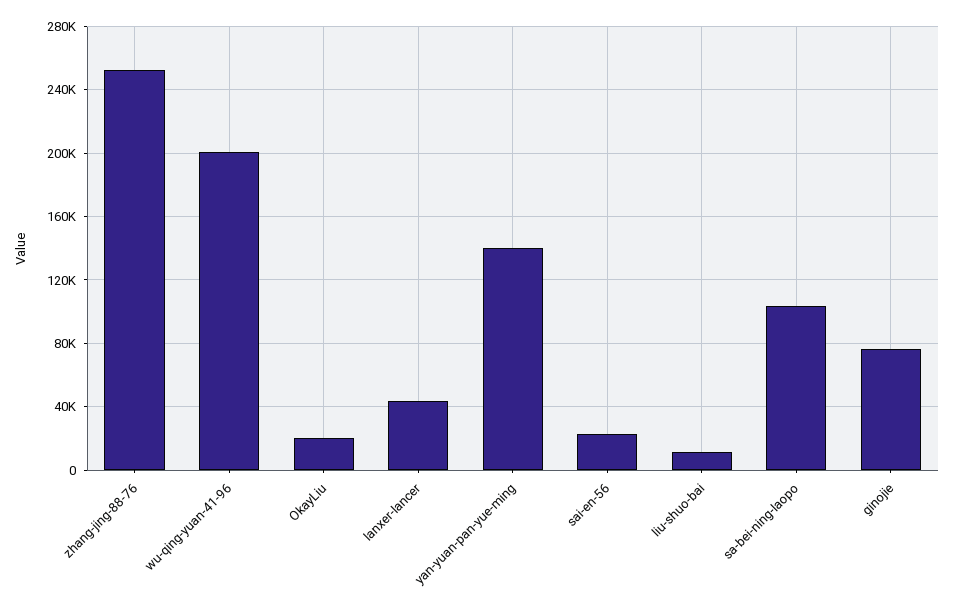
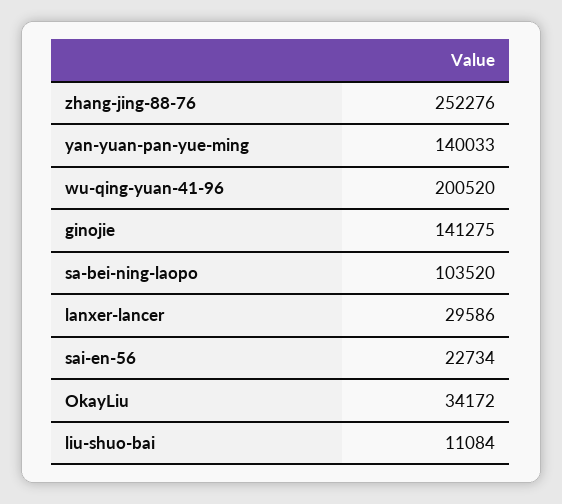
  {
    "zhang-jing-88-76": 252276,
    "wu-qing-yuan-41-96": 200520,
-   "OkayLiu": 20000,
+   "OkayLiu": 34172,
-   "lanxer-lancer": 45000,
+   "lanxer-lancer": 29586,
    "yan-yuan-pan-yue-ming": 140033,
    "sai-en-56": 22734,
    "liu-shuo-bai": 11084,
    "sa-bei-ning-laopo": 103520,
-   "ginojie": 75000
+   "ginojie": 141275
  }

